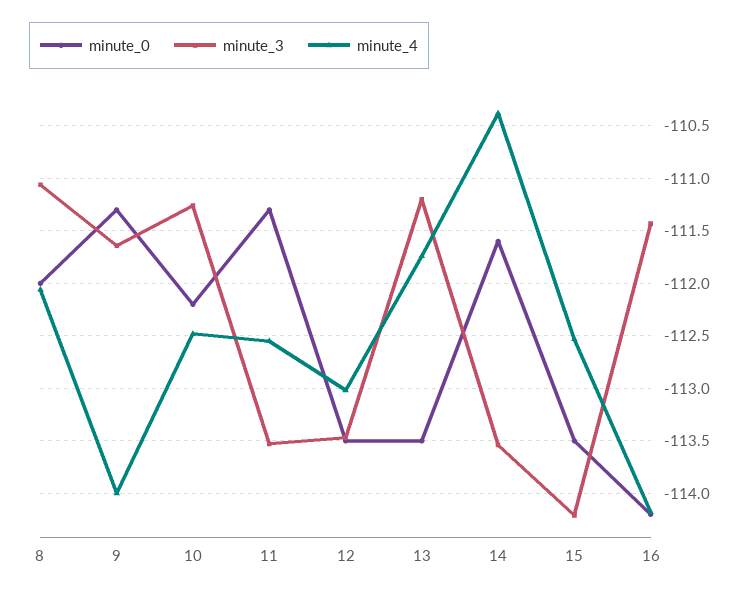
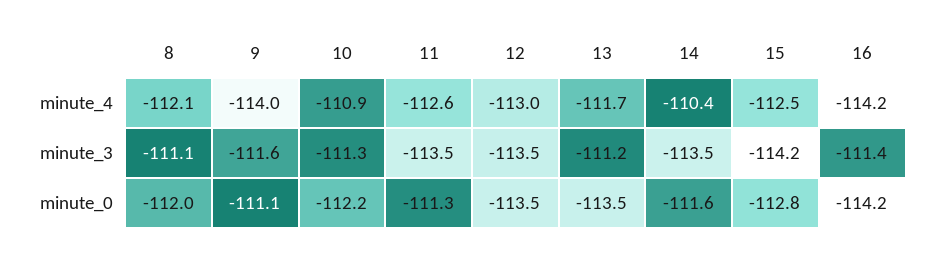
  {
    "minute_0": {
      "8": -112,
-     "9": -111.3,
+     "9": -111.1,
      "10": -112.2,
      "11": -111.3,
      "12": -113.5,
      "13": -113.5,
      "14": -111.6,
-     "15": -113.5,
+     "15": -112.8,
      "16": -114.2
    },
    "minute_3": {
      "8": -111.1,
      "9": -111.6,
      "10": -111.3,
      "11": -113.5,
      "12": -113.5,
      "13": -111.2,
      "14": -113.5,
      "15": -114.2,
      "16": -111.4
    },
    "minute_4": {
      "8": -112.1,
      "9": -114,
-     "10": -112.5,
+     "10": -110.9,
      "11": -112.6,
      "12": -113,
      "13": -111.7,
      "14": -110.4,
      "15": -112.5,
      "16": -114.2
    }
  }

